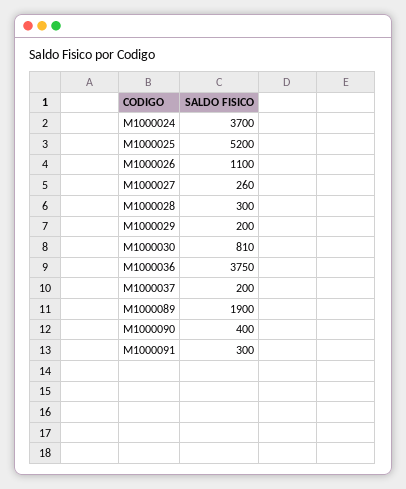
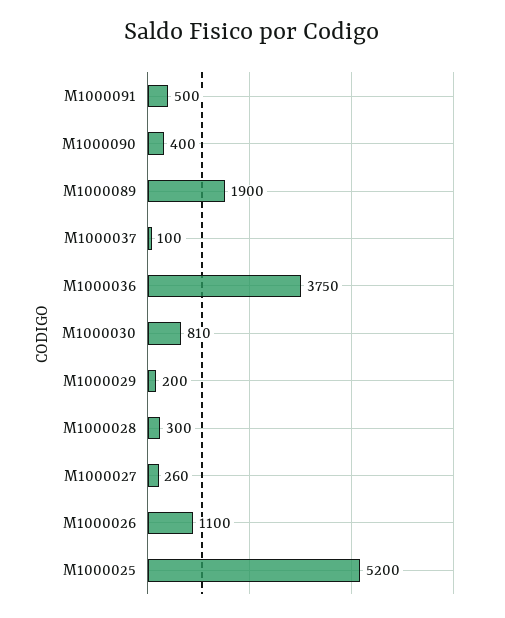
  {
-   "M1000024": 3700,
    "M1000025": 5200,
    "M1000026": 1100,
    "M1000027": 260,
    "M1000028": 300,
    "M1000029": 200,
    "M1000030": 810,
    "M1000036": 3750,
-   "M1000037": 200,
+   "M1000037": 100,
    "M1000089": 1900,
    "M1000090": 400,
-   "M1000091": 300
+   "M1000091": 500
  }

